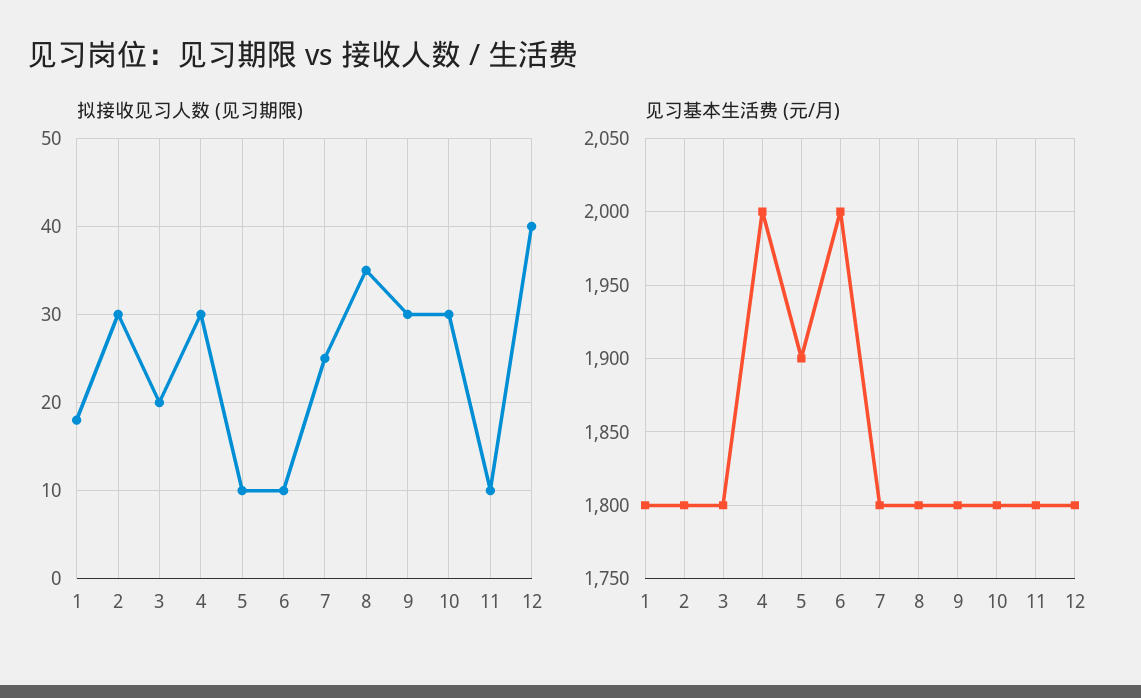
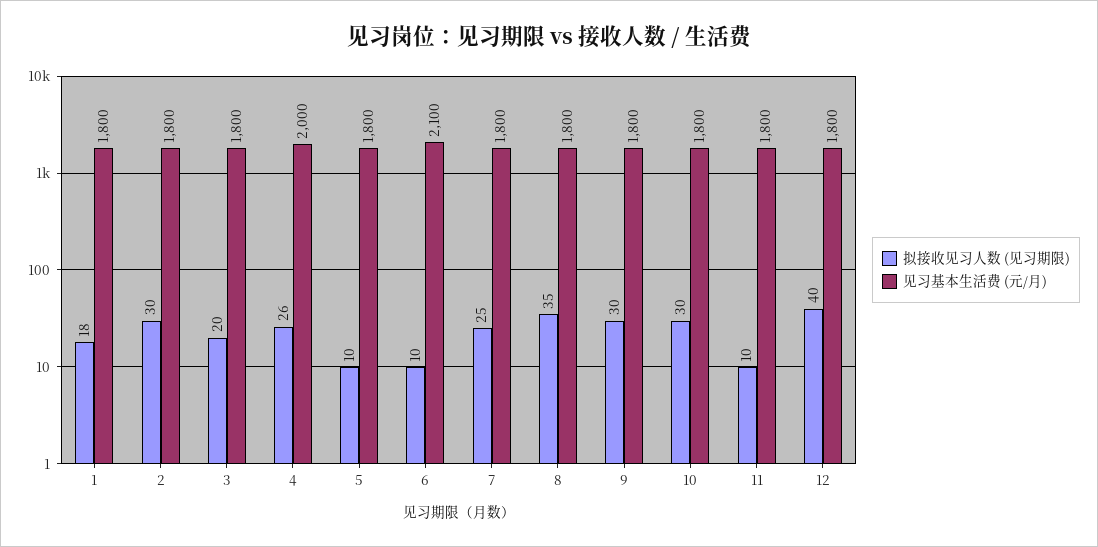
  {
    "拟接收见习人数 (见习期限)": {
      "1": 18,
      "2": 30,
      "3": 20,
-     "4": 30,
+     "4": 26,
      "5": 10,
      "6": 10,
      "7": 25,
      "8": 35,
      "9": 30,
      "10": 30,
      "11": 10,
      "12": 40
    },
    "见习基本生活费 (元/月)": {
      "1": 1800,
      "2": 1800,
      "3": 1800,
      "4": 2000,
-     "5": 1900,
+     "5": 1800,
-     "6": 2000,
+     "6": 2100,
      "7": 1800,
      "8": 1800,
      "9": 1800,
      "10": 1800,
      "11": 1800,
      "12": 1800
    }
  }

